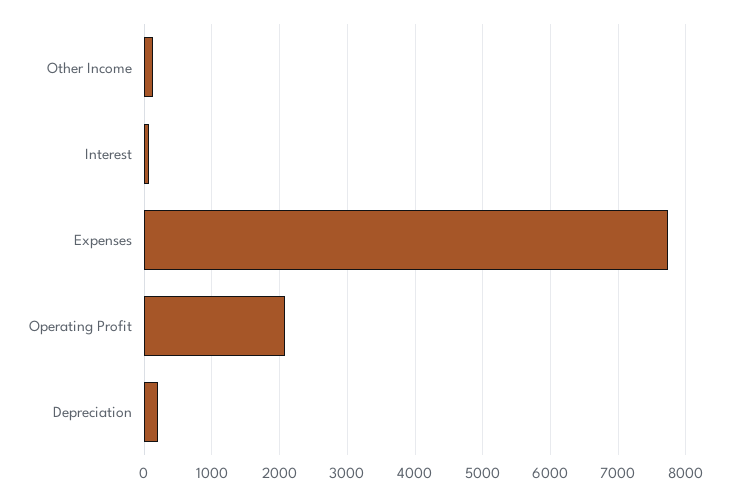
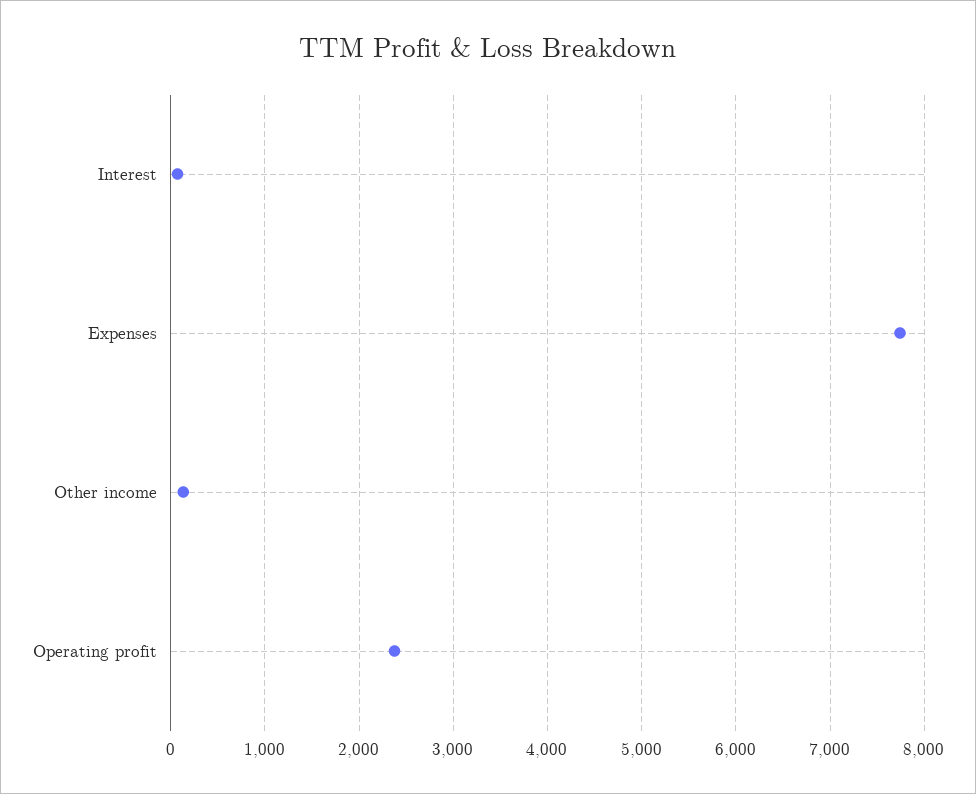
  {
    "Other Income": 100,
    "Interest": 100,
    "Expenses": 7700,
-   "Operating Profit": 2100,
+   "Operating Profit": 2400
-   "Depreciation": 200
  }

